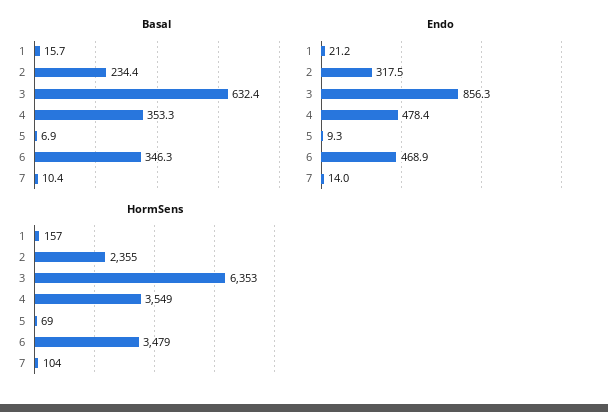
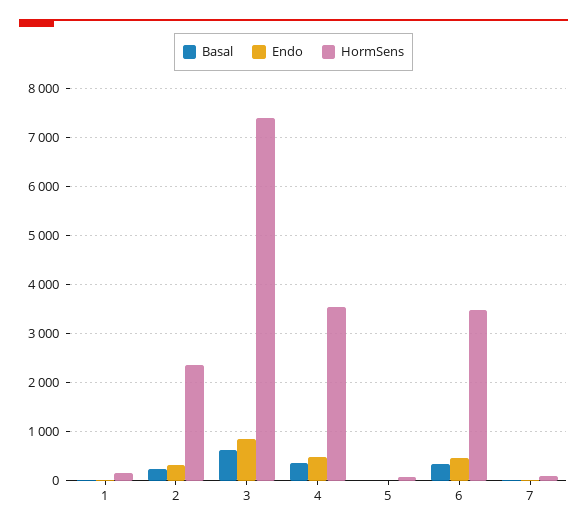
  {
    "Basal": {
      "1": 15.7,
      "2": 234.4,
      "3": 632.4,
      "4": 353.3,
      "5": 6.9,
      "6": 346.3,
      "7": 10.4
    },
    "Endo": {
      "1": 21.2,
      "2": 317.5,
      "3": 856.3,
      "4": 478.4,
      "5": 9.3,
      "6": 468.9,
      "7": 14
    },
    "HormSens": {
      "1": 157,
      "2": 2355,
-     "3": 6353,
+     "3": 7400,
      "4": 3549,
      "5": 69,
      "6": 3479,
      "7": 104
    }
  }

